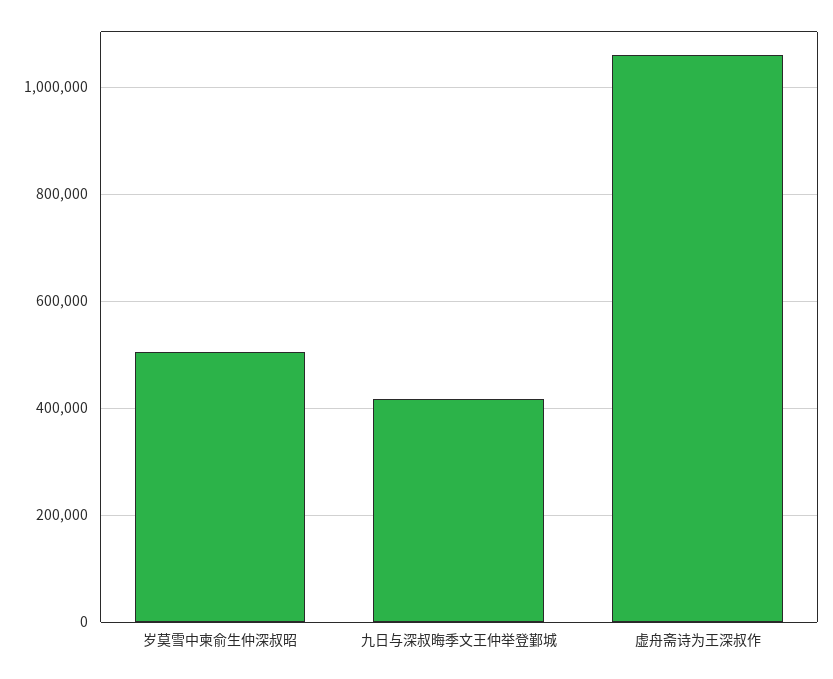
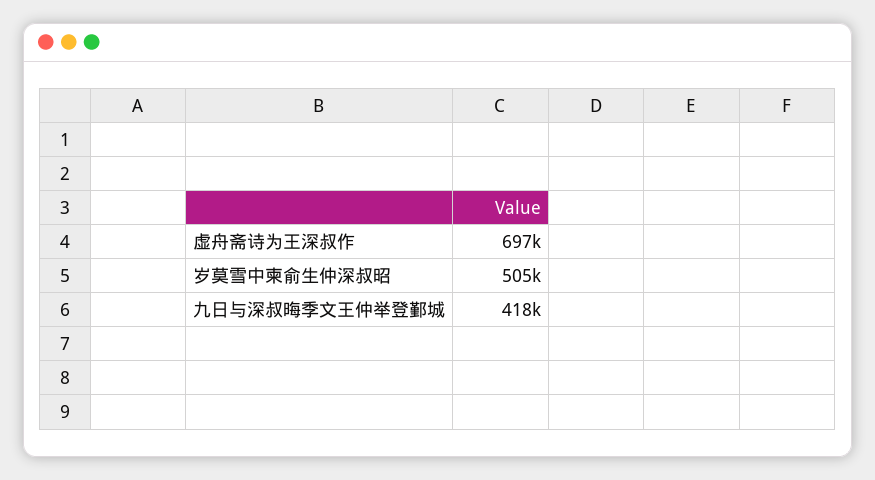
  {
    "岁莫雪中柬俞生仲深叔昭": 505000,
    "九日与深叔晦季文王仲举登鄞城": 418000,
-   "虚舟斋诗为王深叔作": 1060000
+   "虚舟斋诗为王深叔作": 697000
  }

